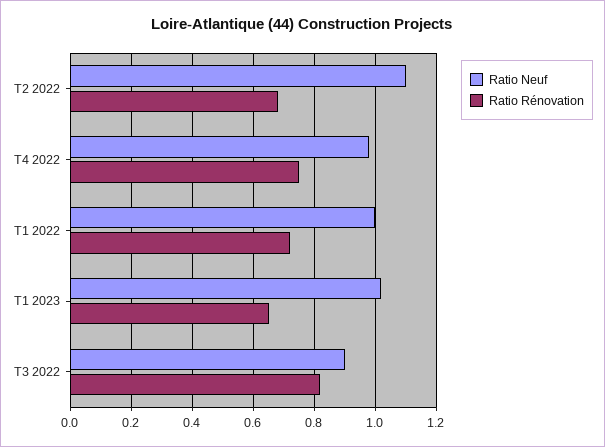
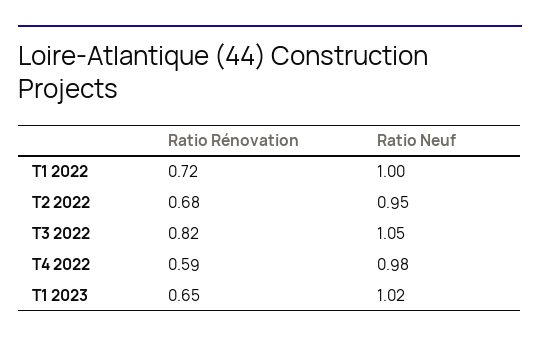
  {
    "Ratio Neuf": {
-     "T2 2022": 1.1,
+     "T2 2022": 0.95,
      "T4 2022": 0.98,
      "T1 2022": 1,
      "T1 2023": 1.02,
-     "T3 2022": 0.9
+     "T3 2022": 1.05
    },
    "Ratio Rénovation": {
      "T2 2022": 0.68,
-     "T4 2022": 0.75,
+     "T4 2022": 0.59,
      "T1 2022": 0.72,
      "T1 2023": 0.65,
      "T3 2022": 0.82
    }
  }

